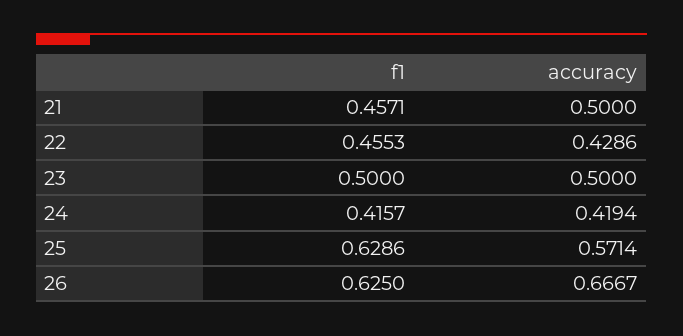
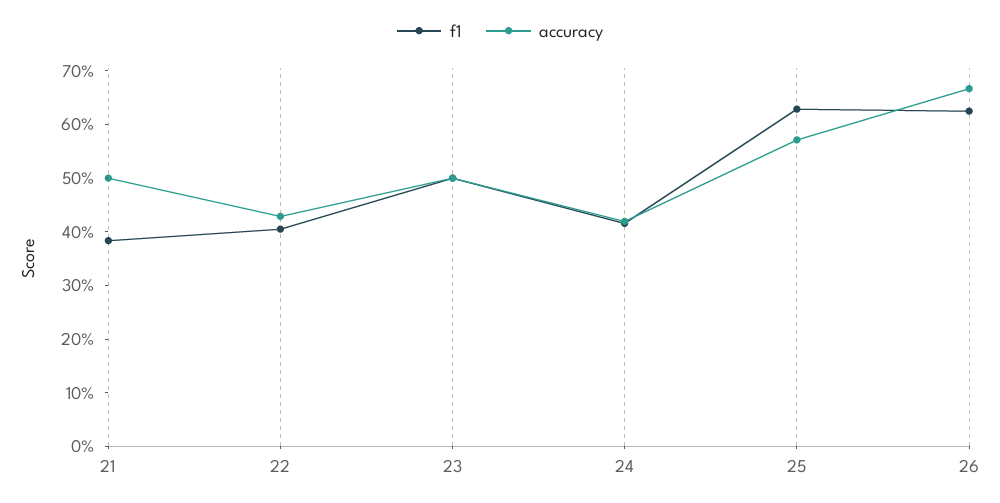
  {
    "f1": {
-     "21": 0.4571,
+     "21": 0.38,
-     "22": 0.4553,
+     "22": 0.4,
      "23": 0.5,
      "24": 0.4157,
      "25": 0.6286,
      "26": 0.625
    },
    "accuracy": {
      "21": 0.5,
      "22": 0.4286,
      "23": 0.5,
      "24": 0.4194,
      "25": 0.5714,
      "26": 0.6667
    }
  }

